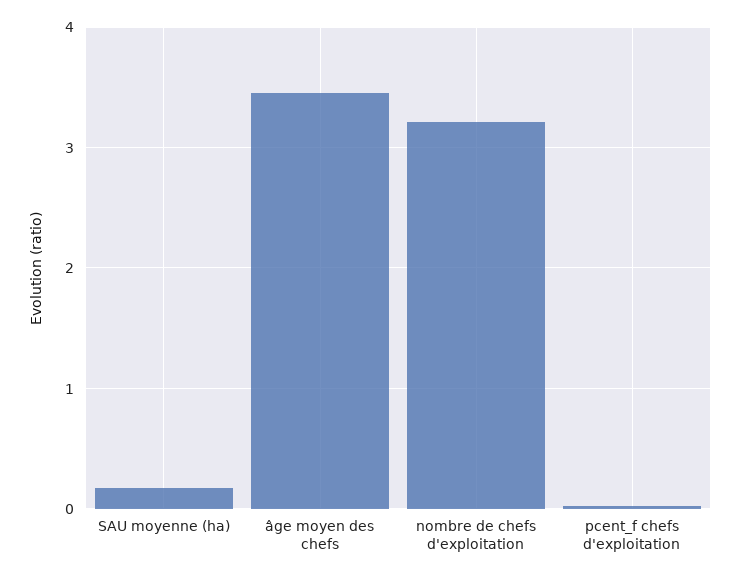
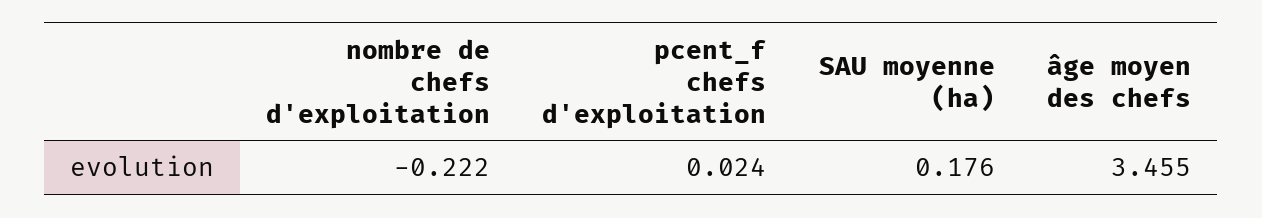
  {
    "SAU moyenne (ha)": 0.176,
    "âge moyen des chefs": 3.455,
-   "nombre de chefs d'exploitation": 3.2,
+   "nombre de chefs d'exploitation": -0.222,
    "pcent_f chefs d'exploitation": 0.024
  }

